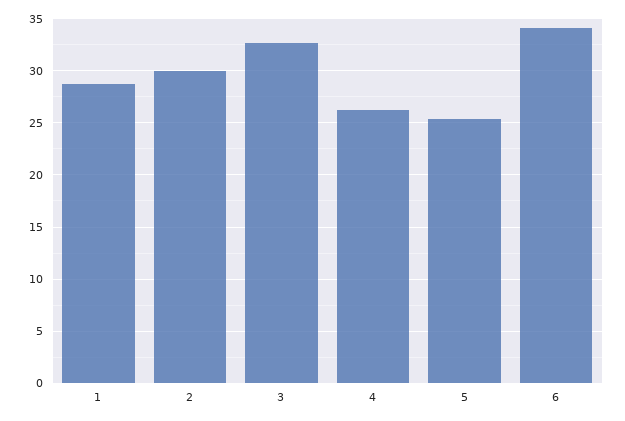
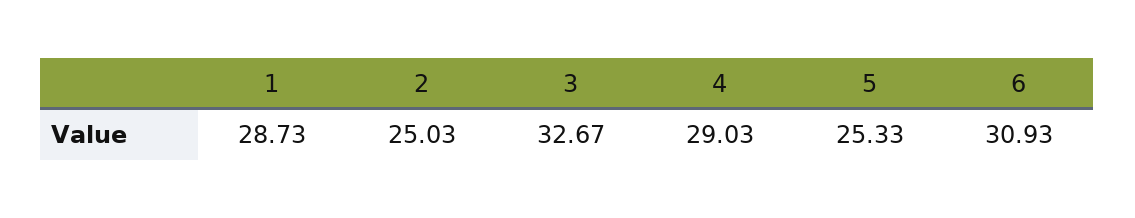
  {
    "1": 28.73,
-   "2": 30,
+   "2": 25.03,
    "3": 32.67,
-   "4": 26,
+   "4": 29.03,
    "5": 25.33,
-   "6": 34
+   "6": 30.93
  }

